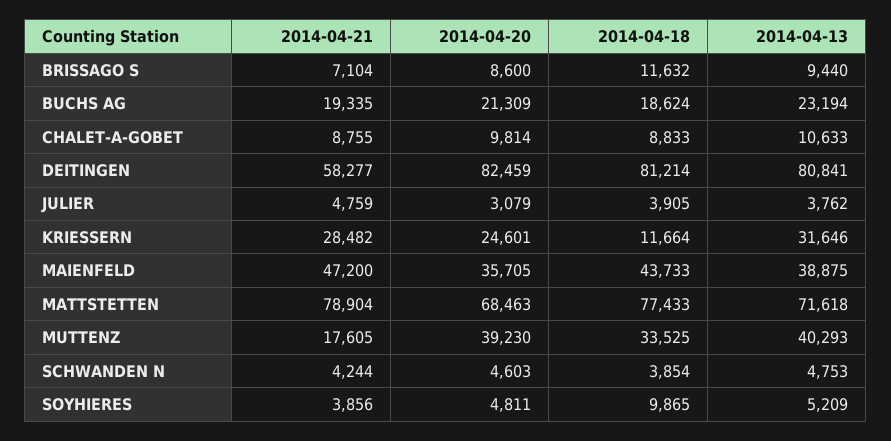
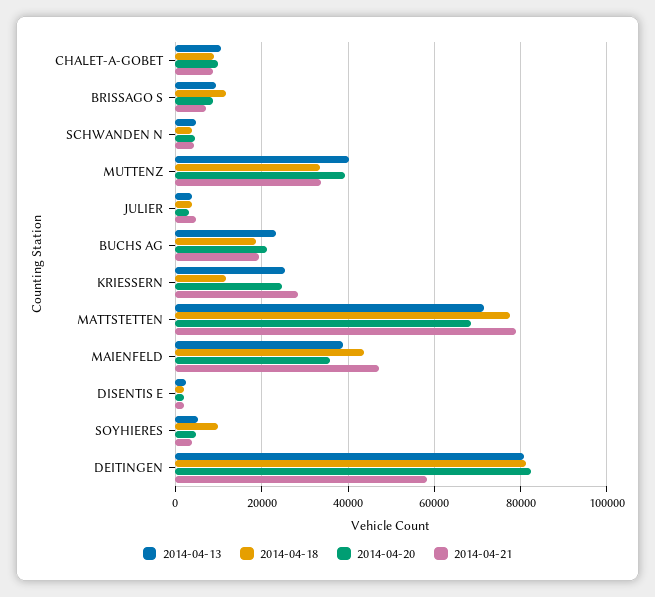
  {
    "2014-04-21": {
      "BRISSAGO S": 7104,
      "BUCHS AG": 19335,
      "CHALET-A-GOBET": 8755,
      "DEITINGEN": 58277,
      "JULIER": 4759,
      "KRIESSERN": 28482,
      "MAIENFELD": 47200,
      "MATTSTETTEN": 78904,
-     "MUTTENZ": 17605,
+     "MUTTENZ": 34000,
      "SCHWANDEN N": 4244,
-     "SOYHIERES": 3856
+     "SOYHIERES": 3856,
+     "DISENTIS E": 2000
    },
    "2014-04-20": {
      "BRISSAGO S": 8600,
      "BUCHS AG": 21309,
      "CHALET-A-GOBET": 9814,
      "DEITINGEN": 82459,
      "JULIER": 3079,
      "KRIESSERN": 24601,
      "MAIENFELD": 35705,
      "MATTSTETTEN": 68463,
      "MUTTENZ": 39230,
      "SCHWANDEN N": 4603,
-     "SOYHIERES": 4811
+     "SOYHIERES": 4811,
+     "DISENTIS E": 2000
    },
    "2014-04-18": {
      "BRISSAGO S": 11632,
      "BUCHS AG": 18624,
      "CHALET-A-GOBET": 8833,
      "DEITINGEN": 81214,
      "JULIER": 3905,
      "KRIESSERN": 11664,
      "MAIENFELD": 43733,
      "MATTSTETTEN": 77433,
      "MUTTENZ": 33525,
      "SCHWANDEN N": 3854,
-     "SOYHIERES": 9865
+     "SOYHIERES": 9865,
+     "DISENTIS E": 2000
    },
    "2014-04-13": {
      "BRISSAGO S": 9440,
      "BUCHS AG": 23194,
      "CHALET-A-GOBET": 10633,
      "DEITINGEN": 80841,
      "JULIER": 3762,
-     "KRIESSERN": 31646,
+     "KRIESSERN": 26000,
      "MAIENFELD": 38875,
      "MATTSTETTEN": 71618,
      "MUTTENZ": 40293,
      "SCHWANDEN N": 4753,
-     "SOYHIERES": 5209
+     "SOYHIERES": 5209,
+     "DISENTIS E": 2000
    }
  }

